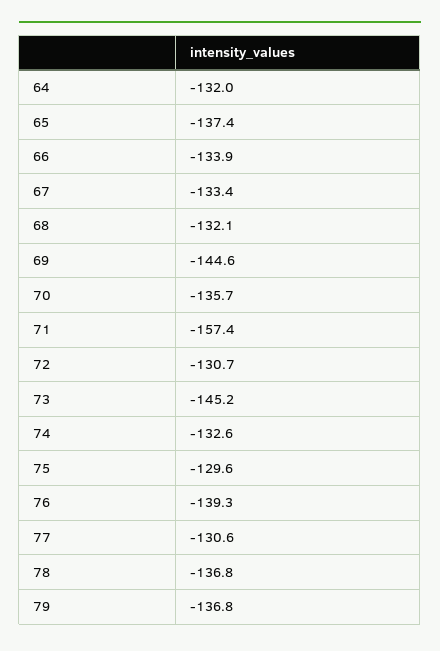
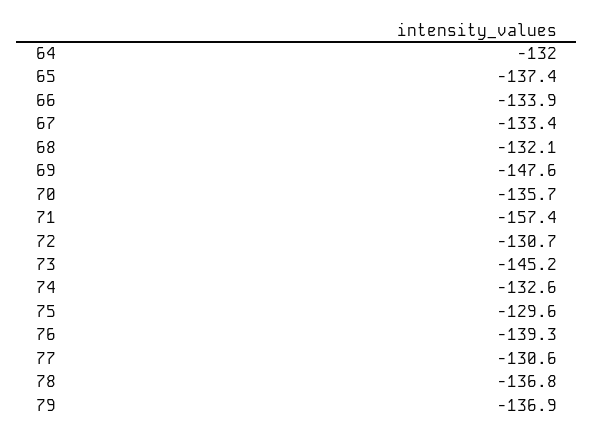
  {
    "64": -132,
    "65": -137.4,
    "66": -133.9,
    "67": -133.4,
    "68": -132.1,
-   "69": -144.6,
+   "69": -147.6,
    "70": -135.7,
    "71": -157.4,
    "72": -130.7,
    "73": -145.2,
    "74": -132.6,
    "75": -129.6,
    "76": -139.3,
    "77": -130.6,
    "78": -136.8,
-   "79": -136.8
+   "79": -136.9
  }

